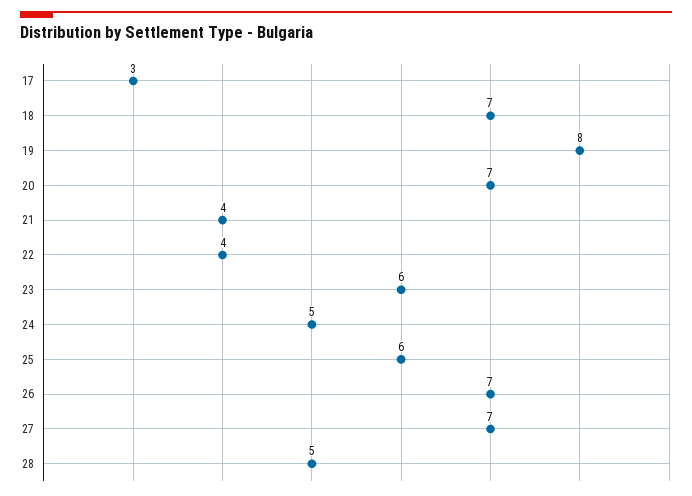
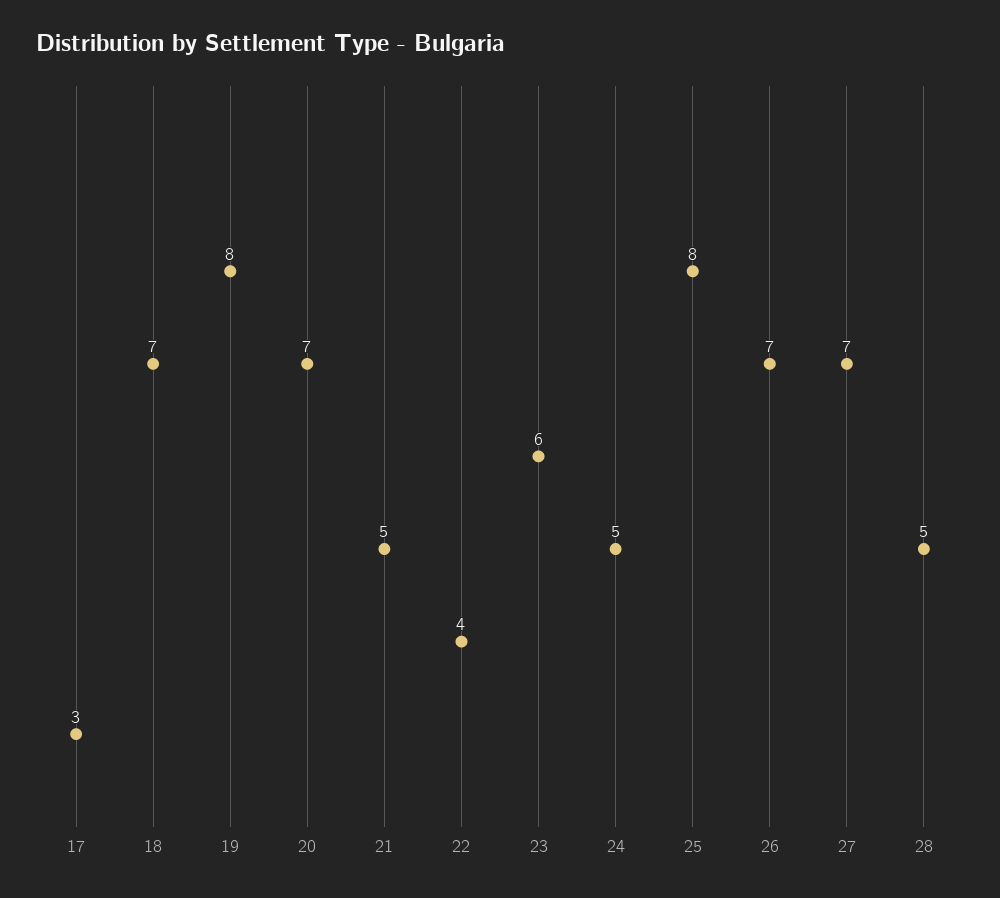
  {
    "17": 3,
    "18": 7,
    "19": 8,
    "20": 7,
-   "21": 4,
+   "21": 5,
    "22": 4,
    "23": 6,
    "24": 5,
-   "25": 6,
+   "25": 8,
    "26": 7,
    "27": 7,
    "28": 5
  }

